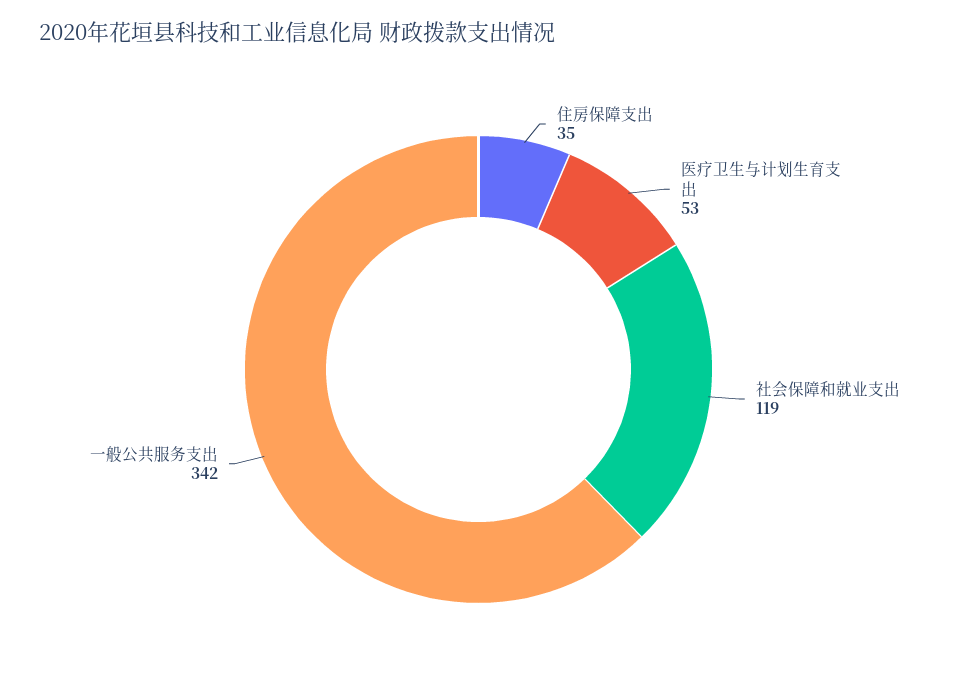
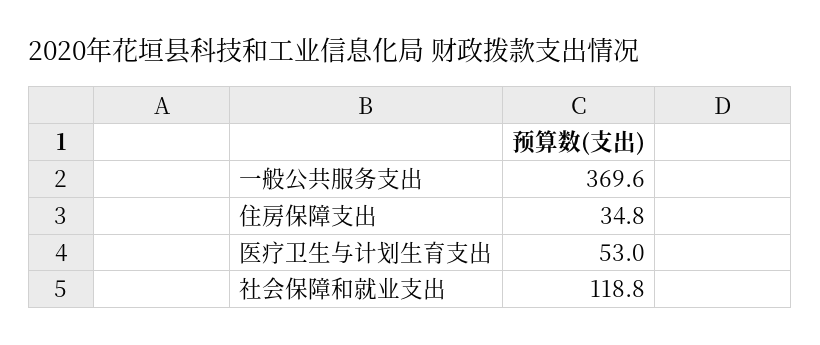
  {
    "住房保障支出": 34.8,
    "医疗卫生与计划生育支出": 53,
    "社会保障和就业支出": 118.8,
-   "一般公共服务支出": 342
+   "一般公共服务支出": 369.6
  }

